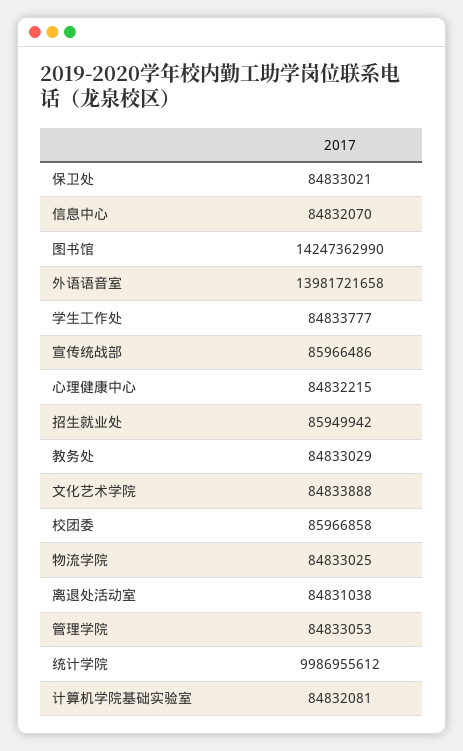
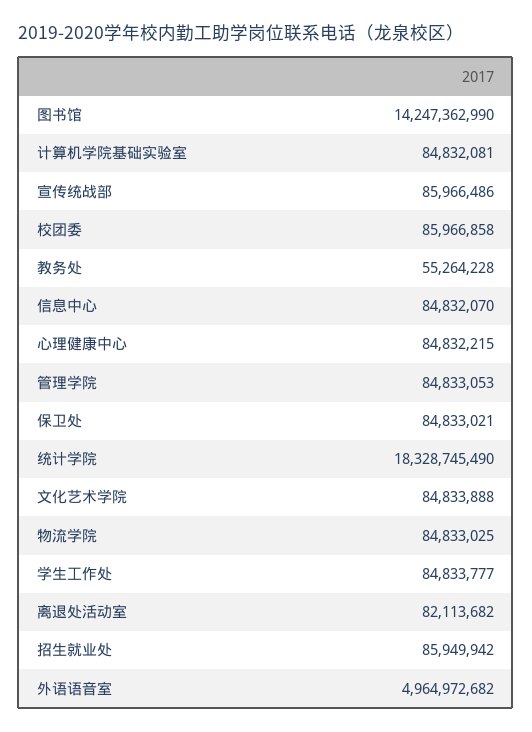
  {
    "保卫处": 84833021,
    "信息中心": 84832070,
    "图书馆": 14247362990,
-   "外语语音室": 13981721658,
+   "外语语音室": 4964972682,
    "学生工作处": 84833777,
    "宣传统战部": 85966486,
    "心理健康中心": 84832215,
    "招生就业处": 85949942,
-   "教务处": 84833029,
+   "教务处": 55264228,
    "文化艺术学院": 84833888,
    "校团委": 85966858,
    "物流学院": 84833025,
-   "离退处活动室": 84831038,
+   "离退处活动室": 82113682,
    "管理学院": 84833053,
-   "统计学院": 9986955612,
+   "统计学院": 18328745490,
    "计算机学院基础实验室": 84832081
  }

